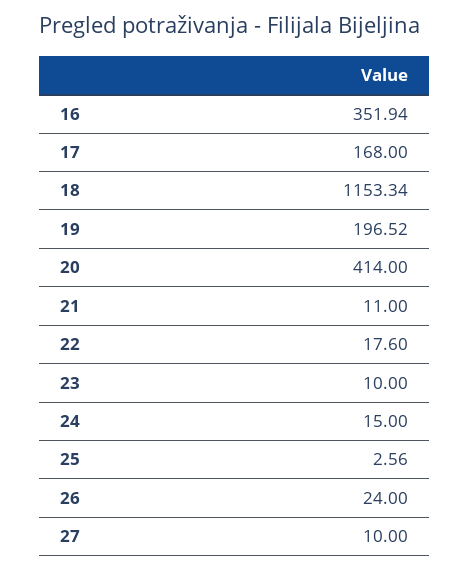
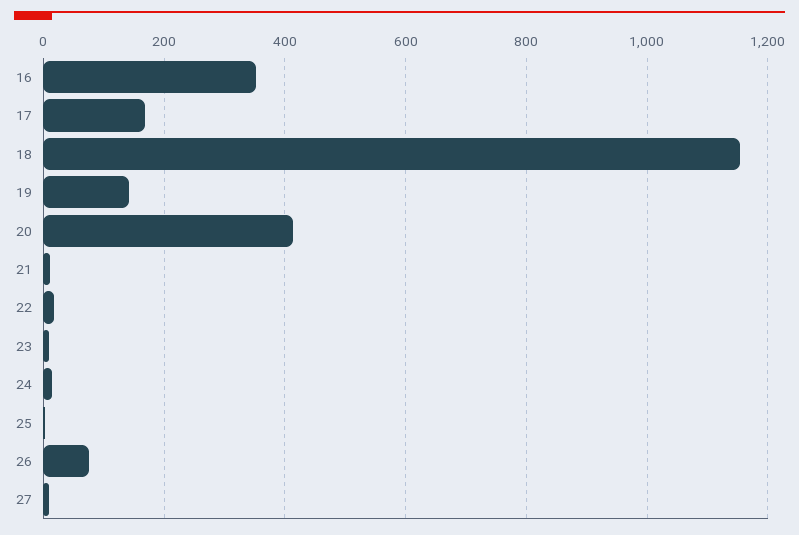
  {
    "16": 351.94,
    "17": 168,
    "18": 1153.34,
-   "19": 196.52,
+   "19": 140,
    "20": 414,
    "21": 11,
    "22": 17.6,
    "23": 10,
    "24": 15,
    "25": 2.56,
-   "26": 24,
+   "26": 80,
    "27": 10
  }

